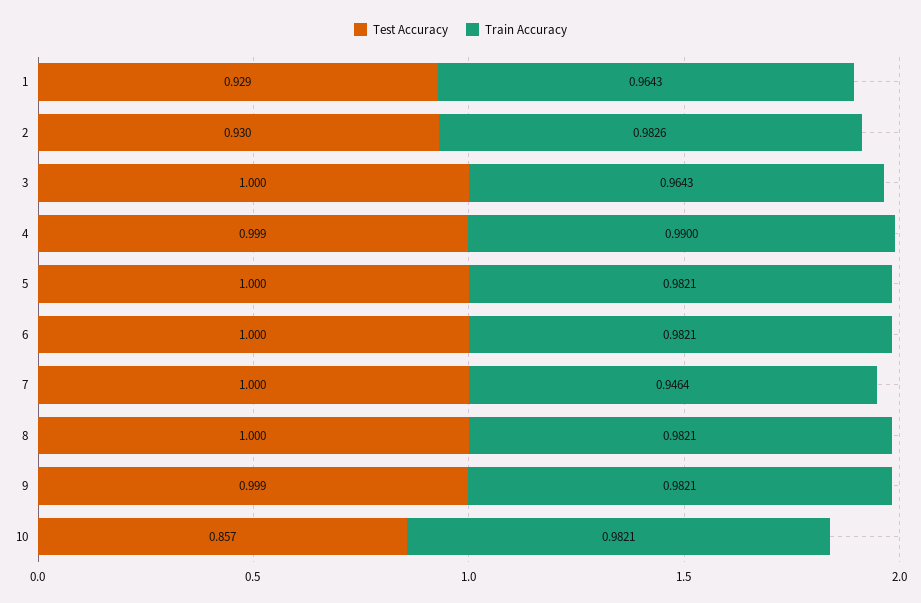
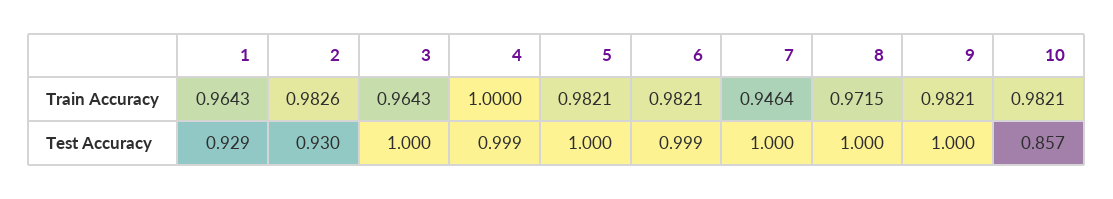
  {
    "Test Accuracy": {
      "1": 0.929,
      "2": 0.93,
      "3": 1,
      "4": 0.999,
      "5": 1,
-     "6": 1,
+     "6": 0.999,
      "7": 1,
      "8": 1,
-     "9": 0.999,
+     "9": 1,
      "10": 0.857
    },
    "Train Accuracy": {
      "1": 0.9643,
      "2": 0.9826,
      "3": 0.9643,
-     "4": 0.99,
+     "4": 1,
      "5": 0.9821,
      "6": 0.9821,
      "7": 0.9464,
-     "8": 0.9821,
+     "8": 0.9715,
      "9": 0.9821,
      "10": 0.9821
    }
  }

